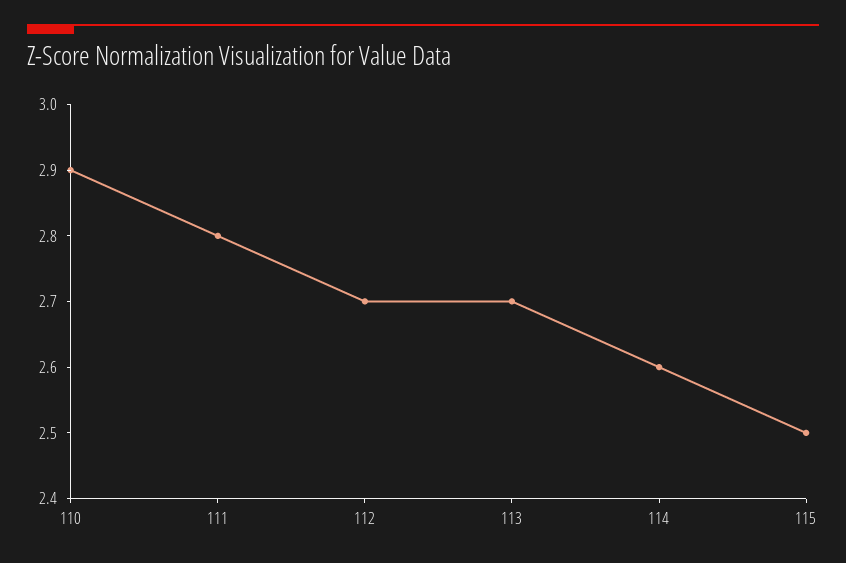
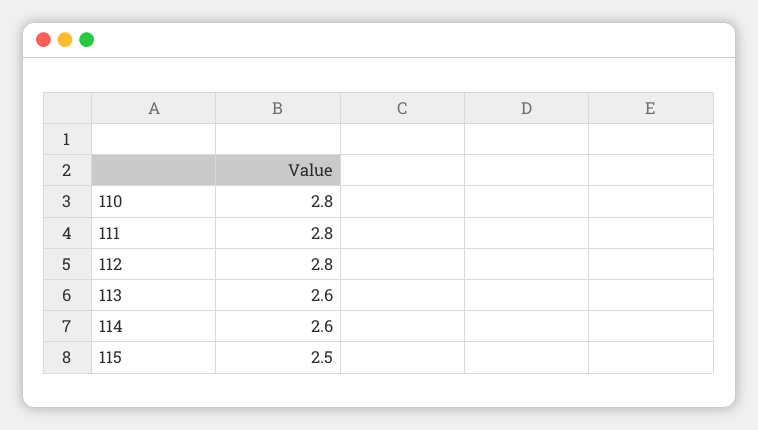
  {
-   "110": 2.9,
+   "110": 2.8,
    "111": 2.8,
-   "112": 2.7,
+   "112": 2.8,
-   "113": 2.7,
+   "113": 2.6,
    "114": 2.6,
    "115": 2.5
  }

